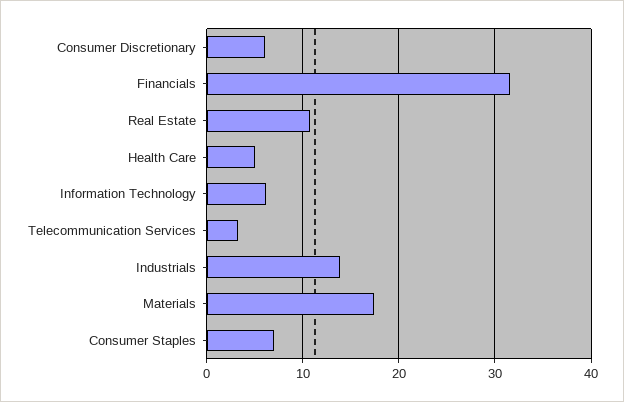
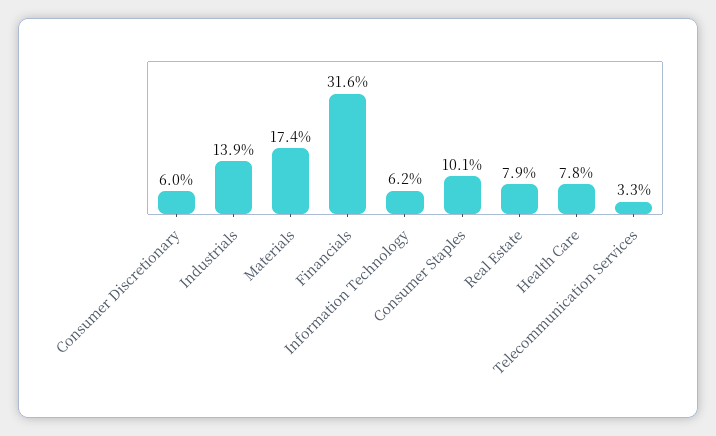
  {
    "Consumer Discretionary": 6,
    "Financials": 31.6,
-   "Real Estate": 11,
+   "Real Estate": 7.9,
-   "Health Care": 5,
+   "Health Care": 7.8,
    "Information Technology": 6.2,
    "Telecommunication Services": 3.3,
    "Industrials": 13.9,
    "Materials": 17.4,
-   "Consumer Staples": 7
+   "Consumer Staples": 10.1
  }

